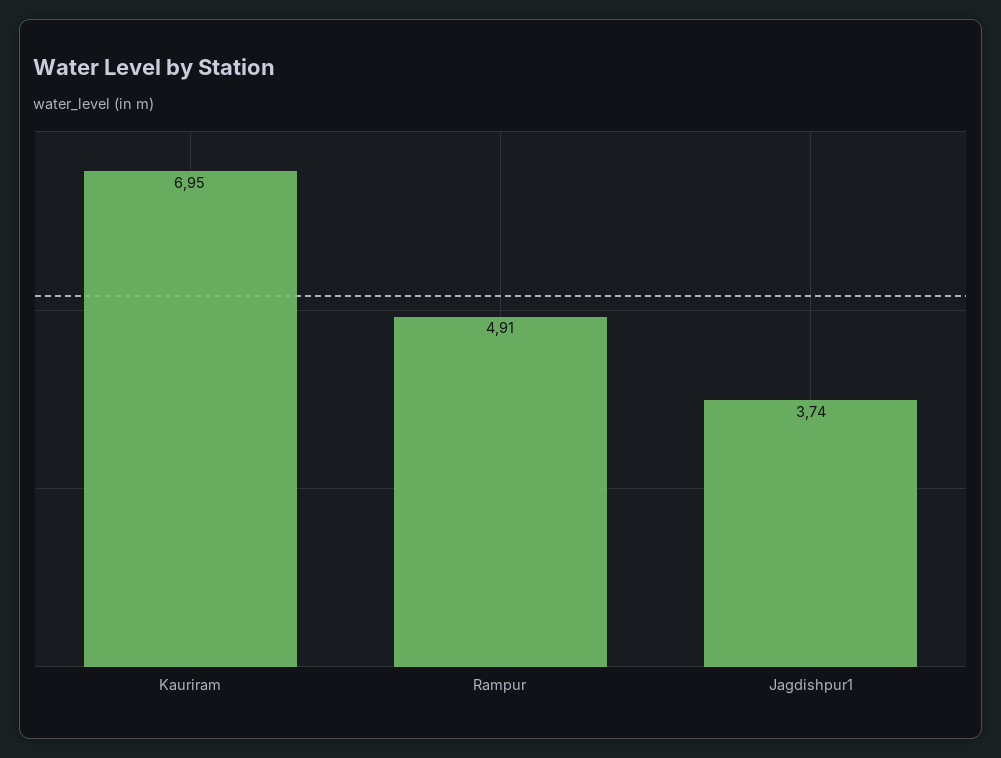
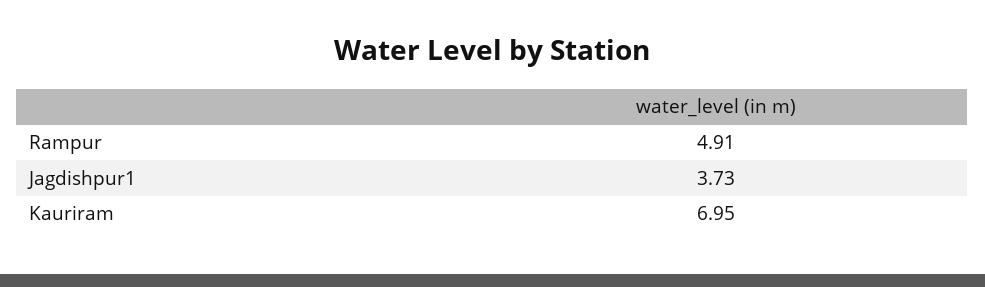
  {
    "Kauriram": 6.95,
    "Rampur": 4.91,
-   "Jagdishpur1": 3.74
+   "Jagdishpur1": 3.73
  }

